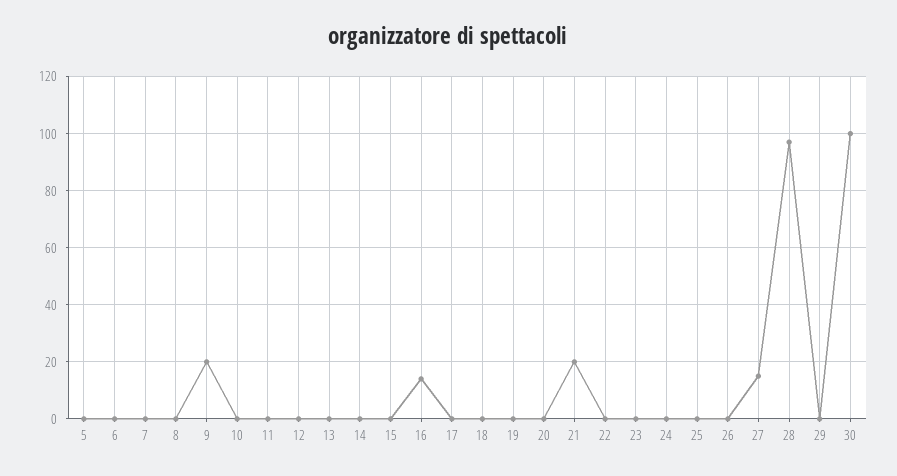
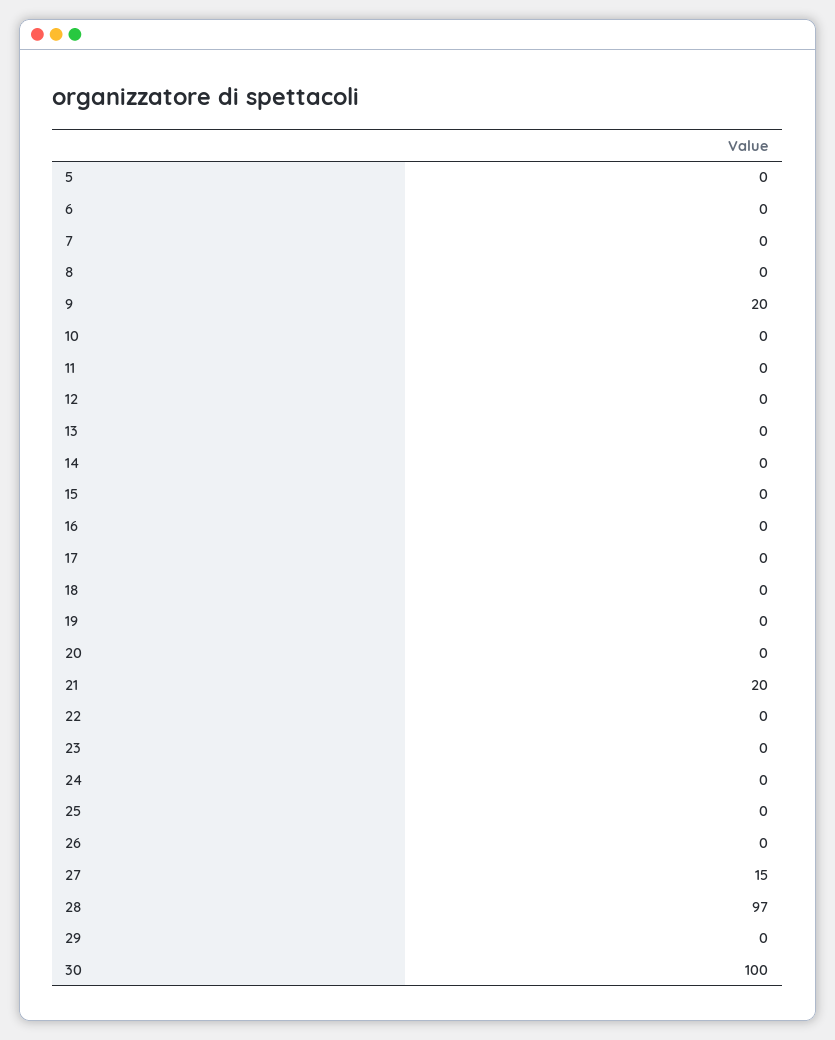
  {
    "5": 0,
    "6": 0,
    "7": 0,
    "8": 0,
    "9": 20,
    "10": 0,
    "11": 0,
    "12": 0,
    "13": 0,
    "14": 0,
    "15": 0,
-   "16": 15,
+   "16": 0,
    "17": 0,
    "18": 0,
    "19": 0,
    "20": 0,
    "21": 20,
    "22": 0,
    "23": 0,
    "24": 0,
    "25": 0,
    "26": 0,
    "27": 15,
    "28": 97,
    "29": 0,
    "30": 100
  }

